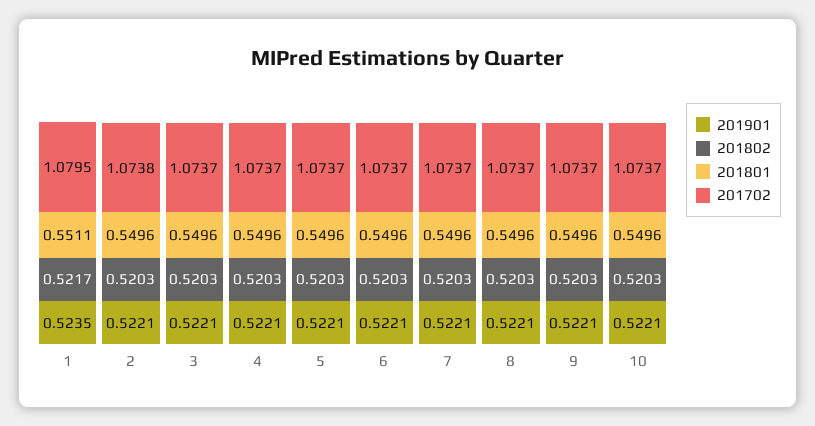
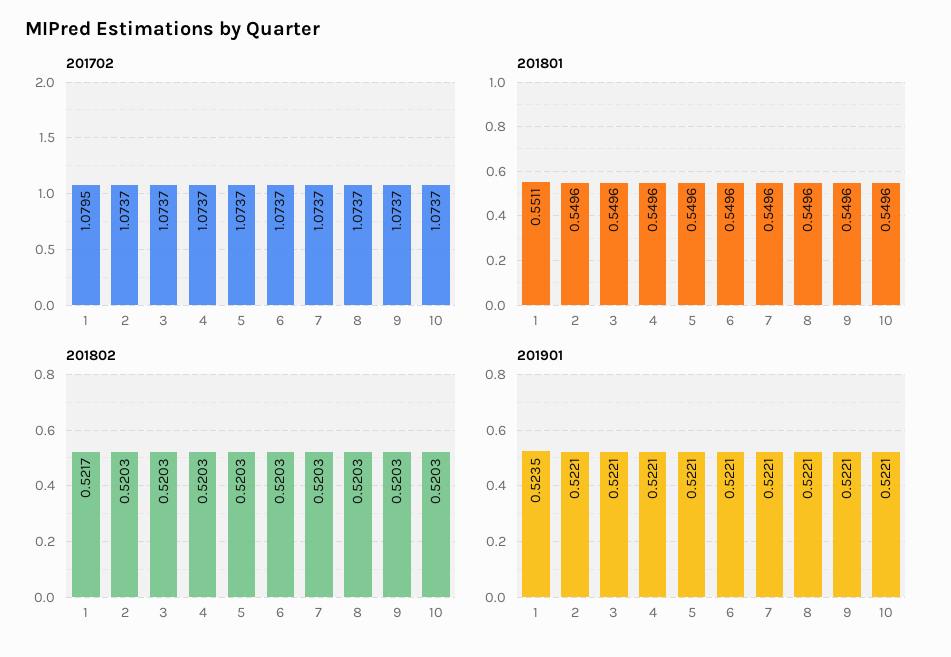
  {
    "201901": {
      "1": 0.5235,
      "2": 0.5221,
      "3": 0.5221,
      "4": 0.5221,
      "5": 0.5221,
      "6": 0.5221,
      "7": 0.5221,
      "8": 0.5221,
      "9": 0.5221,
      "10": 0.5221
    },
    "201802": {
      "1": 0.5217,
      "2": 0.5203,
      "3": 0.5203,
      "4": 0.5203,
      "5": 0.5203,
      "6": 0.5203,
      "7": 0.5203,
      "8": 0.5203,
      "9": 0.5203,
      "10": 0.5203
    },
    "201801": {
      "1": 0.5511,
      "2": 0.5496,
      "3": 0.5496,
      "4": 0.5496,
      "5": 0.5496,
      "6": 0.5496,
      "7": 0.5496,
      "8": 0.5496,
      "9": 0.5496,
      "10": 0.5496
    },
    "201702": {
      "1": 1.0795,
-     "2": 1.0738,
+     "2": 1.0737,
      "3": 1.0737,
      "4": 1.0737,
      "5": 1.0737,
      "6": 1.0737,
      "7": 1.0737,
      "8": 1.0737,
      "9": 1.0737,
      "10": 1.0737
    }
  }

